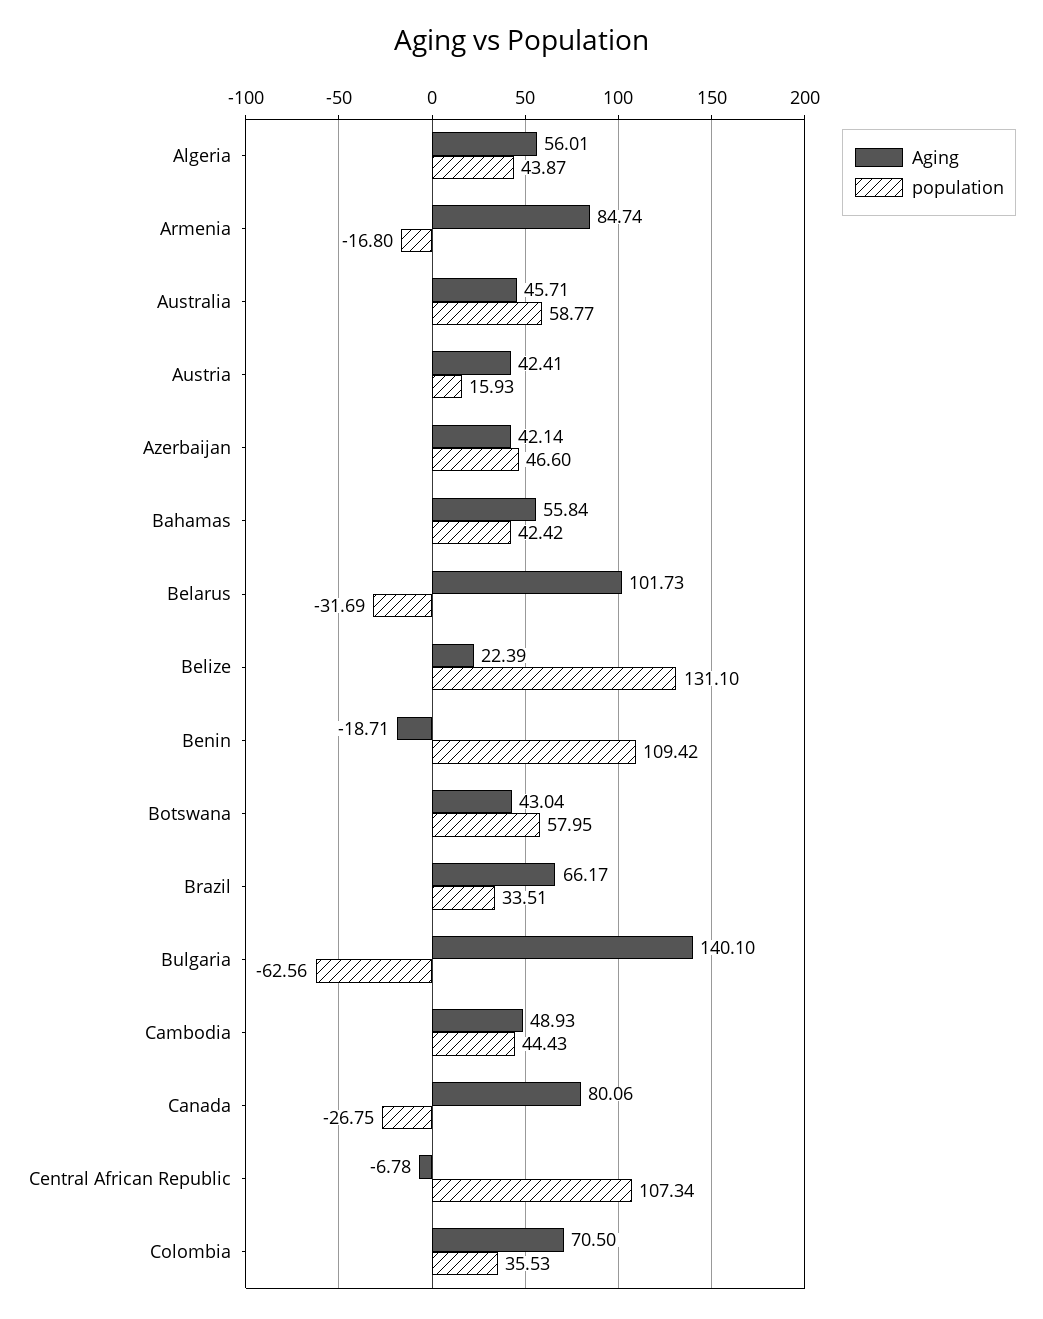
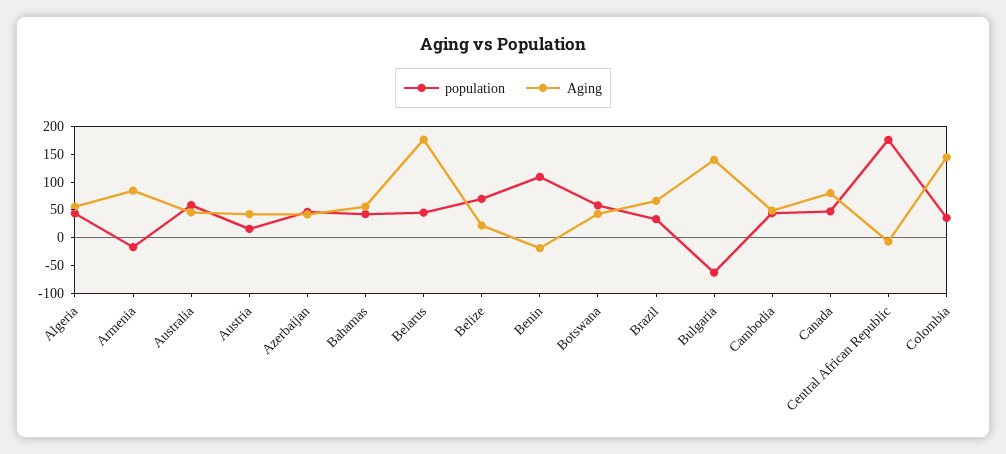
  {
    "Aging": {
      "Algeria": 56.01,
      "Armenia": 84.74,
      "Australia": 45.71,
      "Austria": 42.41,
      "Azerbaijan": 42.14,
      "Bahamas": 55.84,
-     "Belarus": 101.73,
+     "Belarus": 175,
      "Belize": 22.39,
      "Benin": -18.71,
      "Botswana": 43.04,
      "Brazil": 66.17,
      "Bulgaria": 140.1,
      "Cambodia": 48.93,
      "Canada": 80.06,
      "Central African Republic": -6.78,
-     "Colombia": 70.5
+     "Colombia": 150
    },
    "population": {
      "Algeria": 43.87,
      "Armenia": -16.8,
      "Australia": 58.77,
      "Austria": 15.93,
      "Azerbaijan": 46.6,
      "Bahamas": 42.42,
-     "Belarus": -31.69,
+     "Belarus": 50,
-     "Belize": 131.1,
+     "Belize": 75,
      "Benin": 109.42,
      "Botswana": 57.95,
      "Brazil": 33.51,
      "Bulgaria": -62.56,
      "Cambodia": 44.43,
-     "Canada": -26.75,
+     "Canada": 50,
-     "Central African Republic": 107.34,
+     "Central African Republic": 175,
      "Colombia": 35.53
    }
  }

